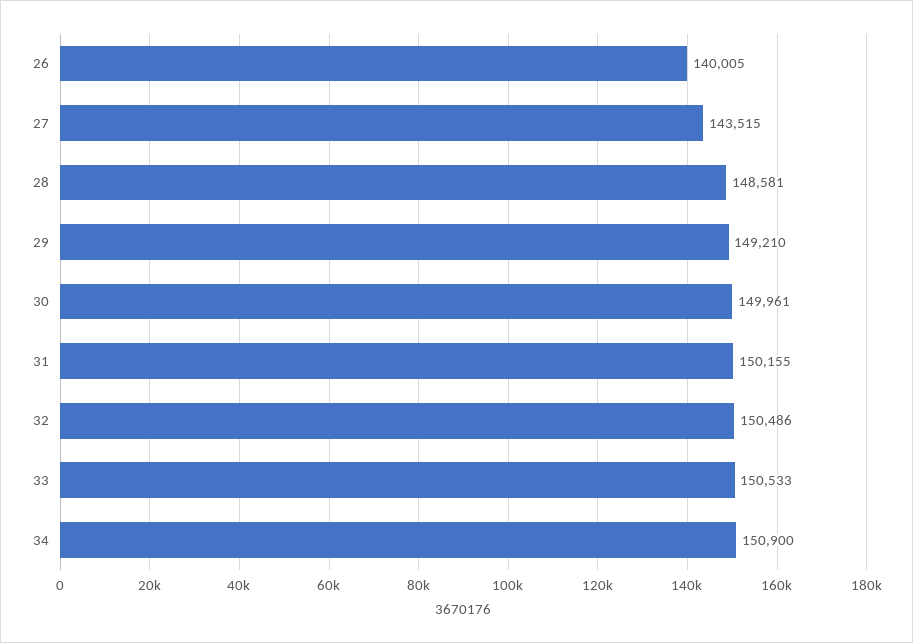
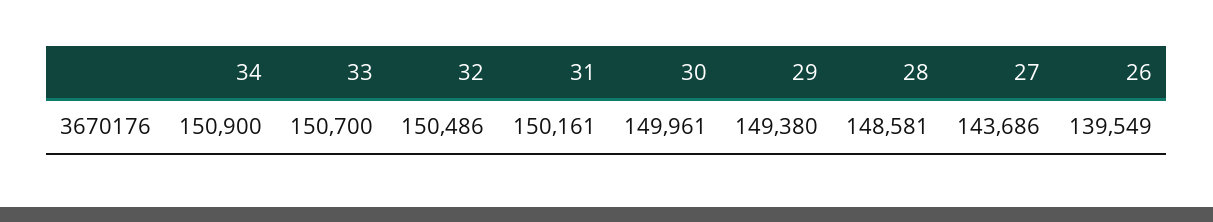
  {
-   "26": 140005,
+   "26": 139549,
-   "27": 143515,
+   "27": 143686,
    "28": 148581,
-   "29": 149210,
+   "29": 149380,
    "30": 149961,
-   "31": 150155,
+   "31": 150161,
    "32": 150486,
-   "33": 150533,
+   "33": 150700,
    "34": 150900
  }

